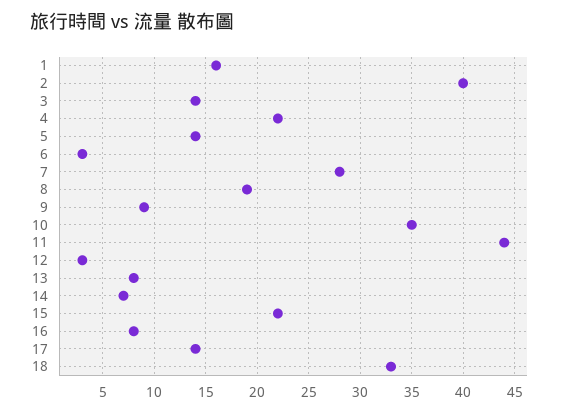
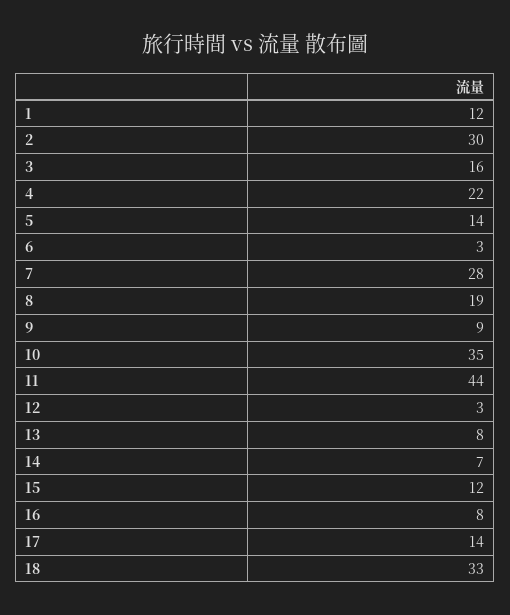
  {
-   "1": 16,
+   "1": 12,
-   "2": 40,
+   "2": 30,
-   "3": 14,
+   "3": 16,
    "4": 22,
    "5": 14,
    "6": 3,
    "7": 28,
    "8": 19,
    "9": 9,
    "10": 35,
    "11": 44,
    "12": 3,
    "13": 8,
    "14": 7,
-   "15": 22,
+   "15": 12,
    "16": 8,
    "17": 14,
    "18": 33
  }

